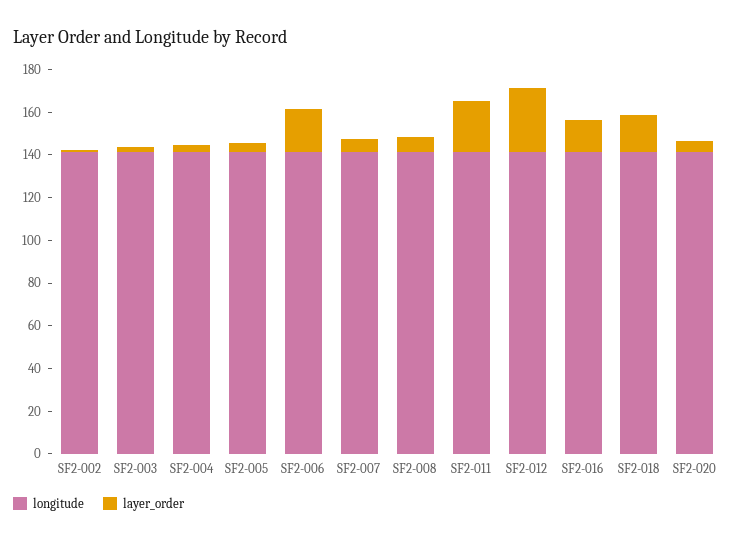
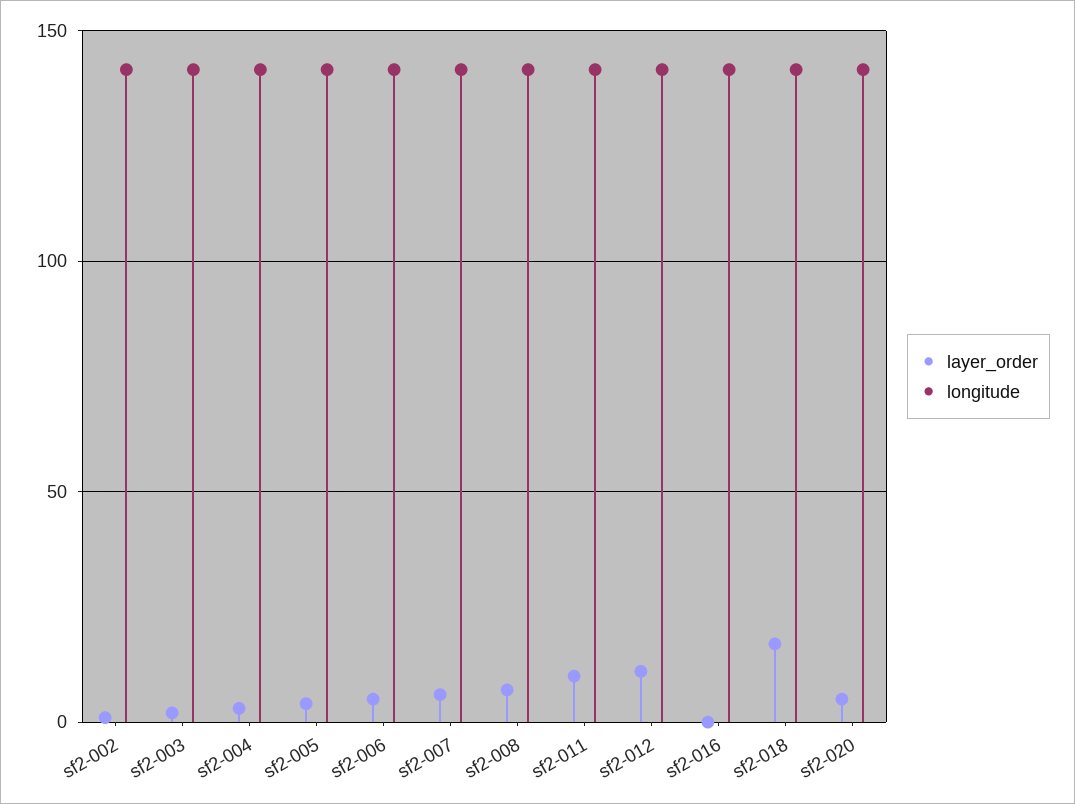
  {
    "longitude": {
      "SF2-002": 140,
      "SF2-003": 140,
      "SF2-004": 140,
      "SF2-005": 140,
      "SF2-006": 140,
      "SF2-007": 140,
      "SF2-008": 140,
      "SF2-011": 140,
      "SF2-012": 140,
      "SF2-016": 140,
      "SF2-018": 140,
      "SF2-020": 140
    },
    "layer_order": {
      "SF2-002": 0,
      "SF2-003": 0,
      "SF2-004": 5,
      "SF2-005": 5,
-     "SF2-006": 20,
+     "SF2-006": 5,
      "SF2-007": 5,
      "SF2-008": 5,
-     "SF2-011": 25,
+     "SF2-011": 10,
-     "SF2-012": 30,
+     "SF2-012": 10,
-     "SF2-016": 15,
+     "SF2-016": 0,
      "SF2-018": 15,
      "SF2-020": 5
    }
  }

